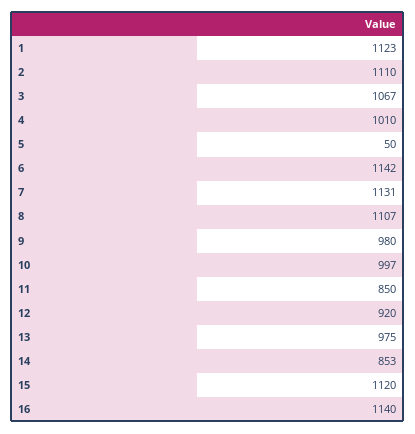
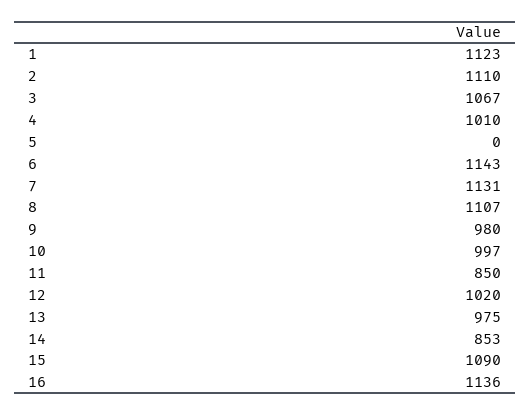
  {
    "1": 1123,
    "2": 1110,
    "3": 1067,
    "4": 1010,
-   "5": 50,
+   "5": 0,
-   "6": 1142,
+   "6": 1143,
    "7": 1131,
    "8": 1107,
    "9": 980,
    "10": 997,
    "11": 850,
-   "12": 920,
+   "12": 1020,
    "13": 975,
    "14": 853,
-   "15": 1120,
+   "15": 1090,
-   "16": 1140
+   "16": 1136
  }

